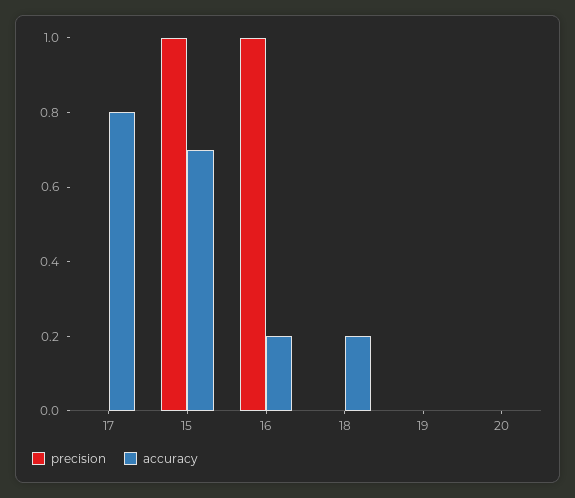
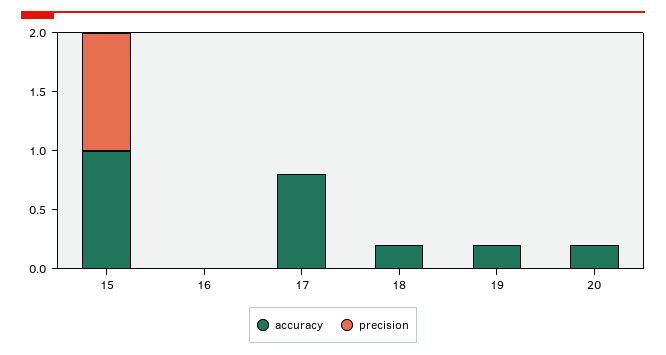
  {
    "precision": {
      "17": 0,
      "15": 1,
-     "16": 1,
+     "16": 0,
      "18": 0,
      "19": 0,
      "20": 0
    },
    "accuracy": {
      "17": 0.8,
-     "15": 0.7,
+     "15": 1,
-     "16": 0.2,
+     "16": 0,
      "18": 0.2,
-     "19": 0,
+     "19": 0.2,
-     "20": 0
+     "20": 0.2
    }
  }

